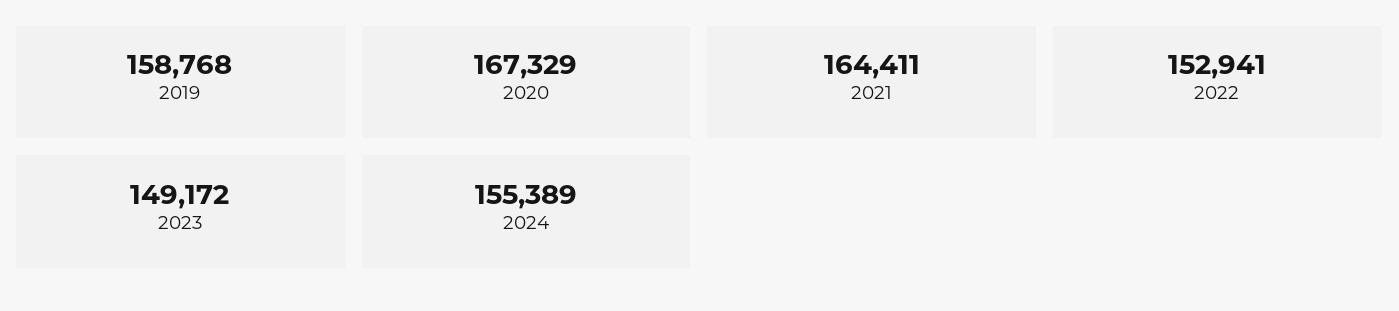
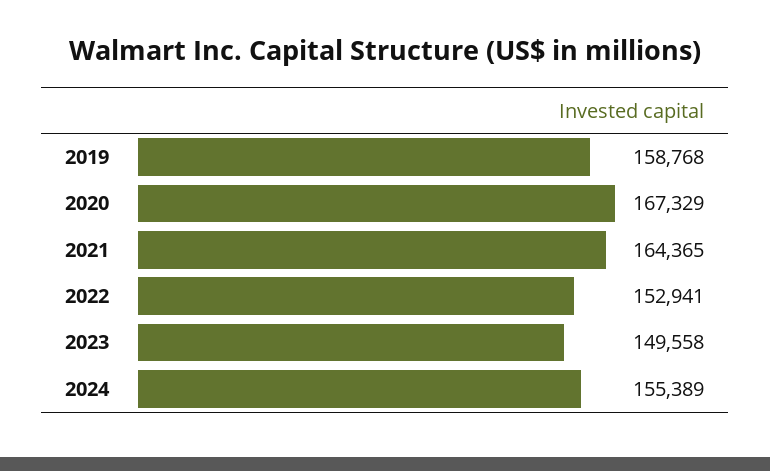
  {
    "2019": 158768,
    "2020": 167329,
-   "2021": 164411,
+   "2021": 164365,
    "2022": 152941,
-   "2023": 149172,
+   "2023": 149558,
    "2024": 155389
  }

